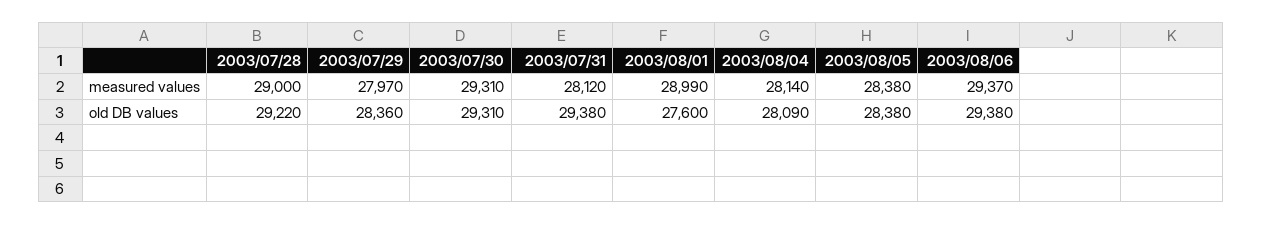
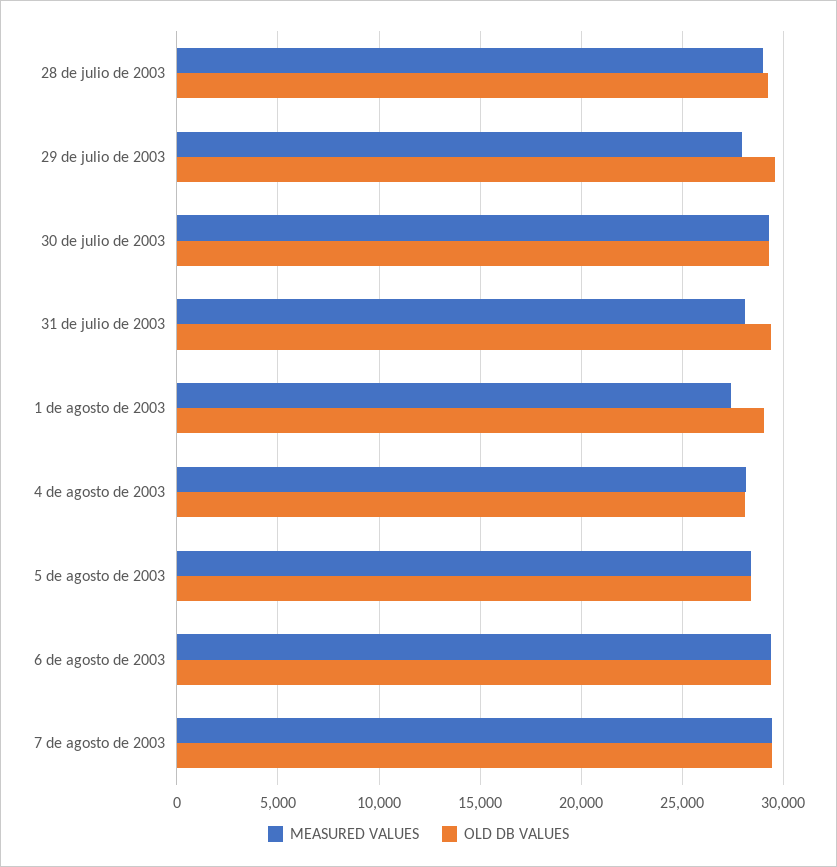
  {
    "measured values": {
      "2003/07/28": 29000,
      "2003/07/29": 27970,
      "2003/07/30": 29310,
      "2003/07/31": 28120,
-     "2003/08/01": 28990,
+     "2003/08/01": 27500,
      "2003/08/04": 28140,
      "2003/08/05": 28380,
-     "2003/08/06": 29370
+     "2003/08/06": 29370,
+     "7 de agosto de 2003": 29500
    },
    "old DB values": {
      "2003/07/28": 29220,
-     "2003/07/29": 28360,
+     "2003/07/29": 29500,
      "2003/07/30": 29310,
      "2003/07/31": 29380,
-     "2003/08/01": 27600,
+     "2003/08/01": 29000,
      "2003/08/04": 28090,
      "2003/08/05": 28380,
-     "2003/08/06": 29380
+     "2003/08/06": 29380,
+     "7 de agosto de 2003": 29500
    }
  }

